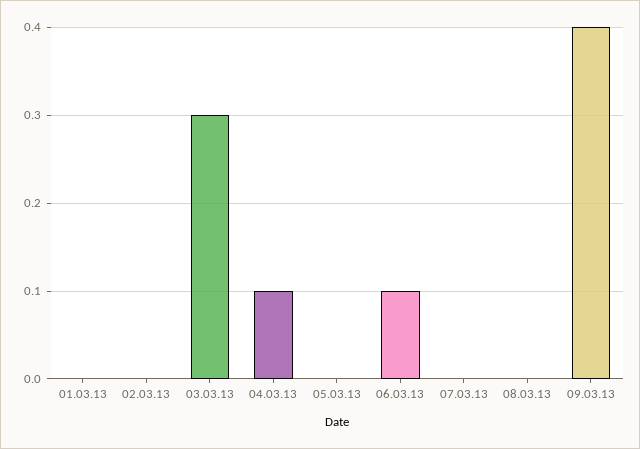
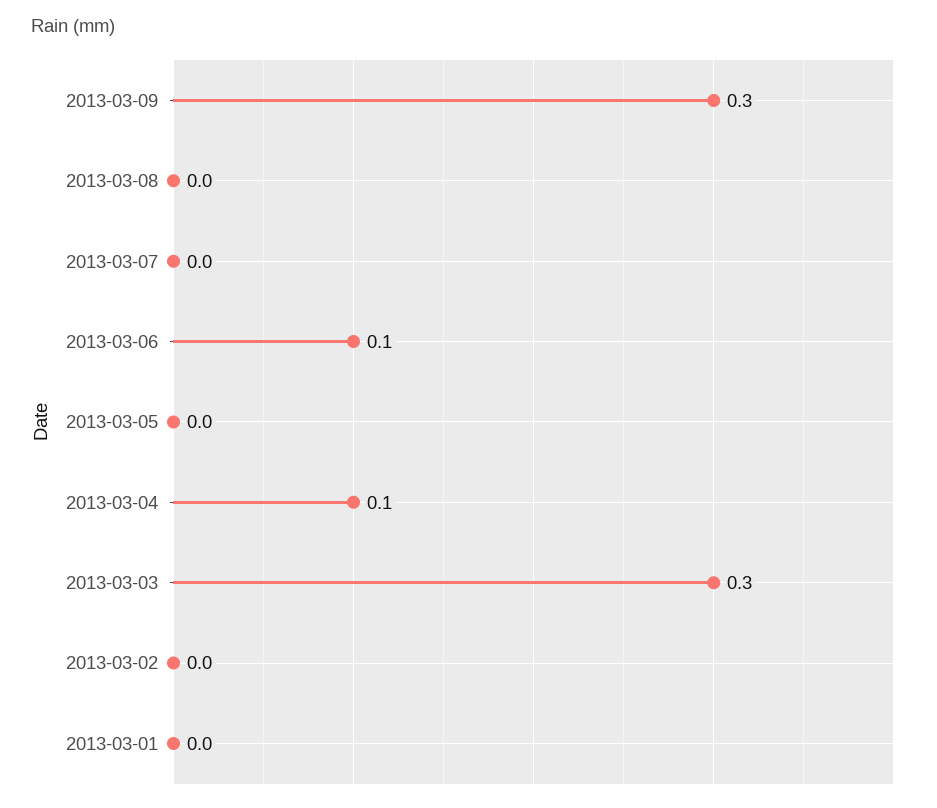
  {
    "01.03.13": 0,
    "02.03.13": 0,
    "03.03.13": 0.3,
    "04.03.13": 0.1,
    "05.03.13": 0,
    "06.03.13": 0.1,
    "07.03.13": 0,
    "08.03.13": 0,
-   "09.03.13": 0.4
+   "09.03.13": 0.3
  }

